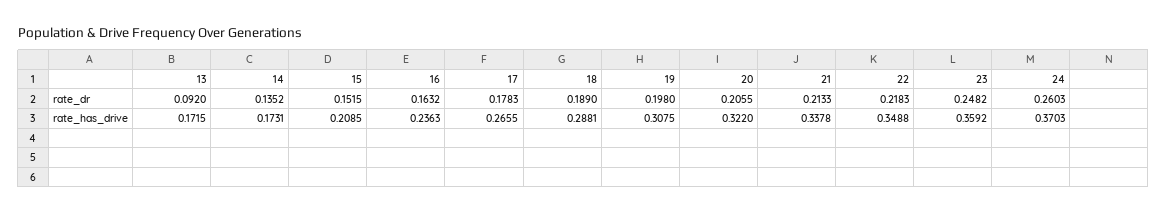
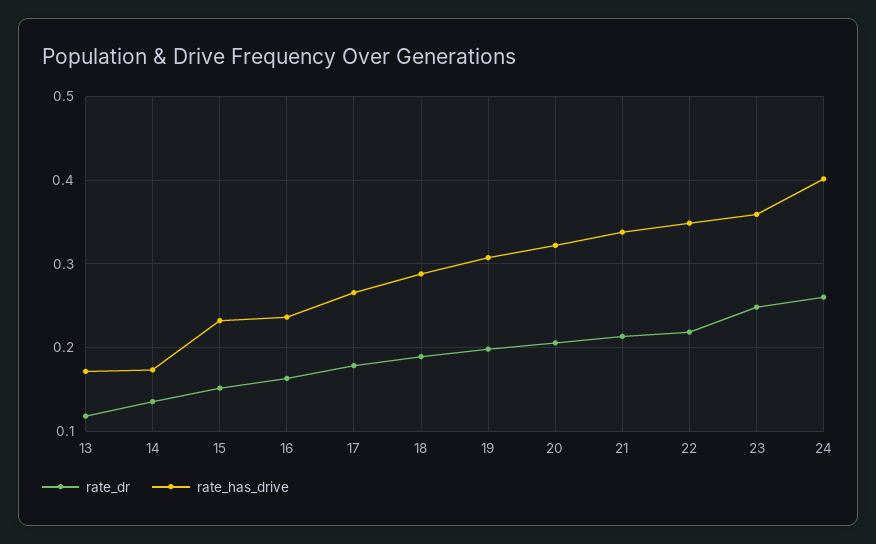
  {
    "rate_dr": {
-     "13": 0.092,
+     "13": 0.12,
      "14": 0.1352,
      "15": 0.1515,
      "16": 0.1632,
      "17": 0.1783,
      "18": 0.189,
      "19": 0.198,
      "20": 0.2055,
      "21": 0.2133,
      "22": 0.2183,
      "23": 0.2482,
      "24": 0.2603
    },
    "rate_has_drive": {
      "13": 0.1715,
      "14": 0.1731,
-     "15": 0.2085,
+     "15": 0.23,
      "16": 0.2363,
      "17": 0.2655,
      "18": 0.2881,
      "19": 0.3075,
      "20": 0.322,
      "21": 0.3378,
      "22": 0.3488,
      "23": 0.3592,
-     "24": 0.3703
+     "24": 0.4
    }
  }

